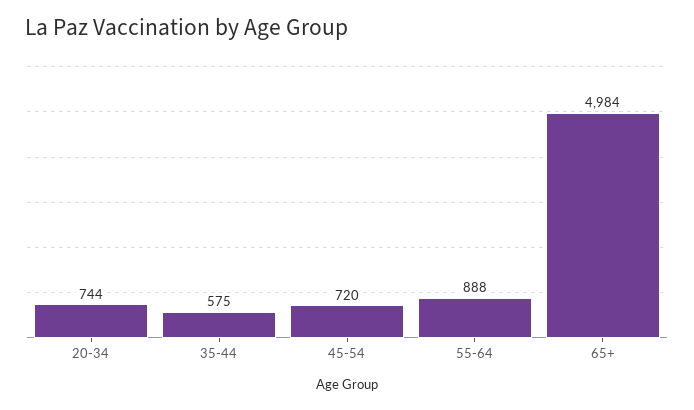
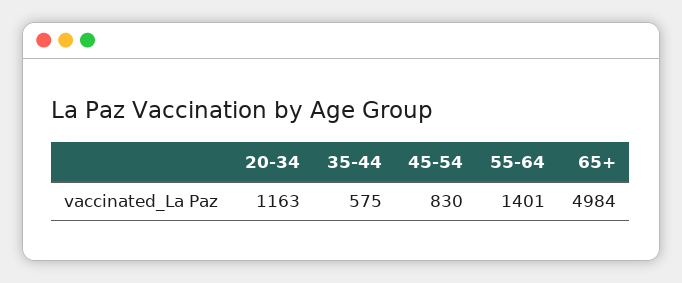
  {
-   "20-34": 744,
+   "20-34": 1163,
    "35-44": 575,
-   "45-54": 720,
+   "45-54": 830,
-   "55-64": 888,
+   "55-64": 1401,
    "65+": 4984
  }

